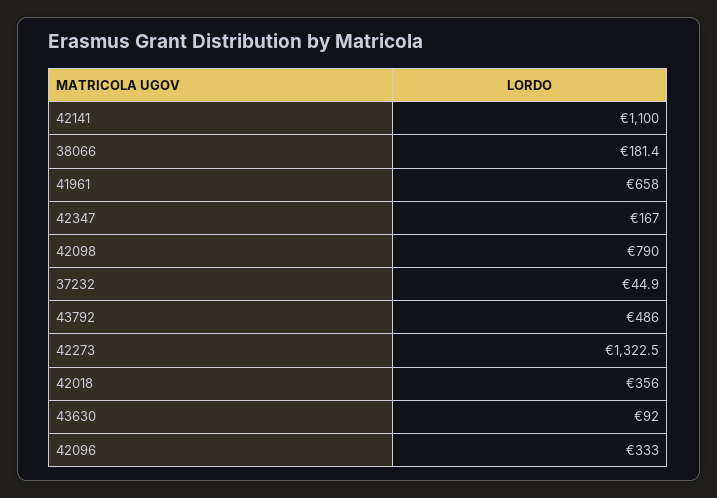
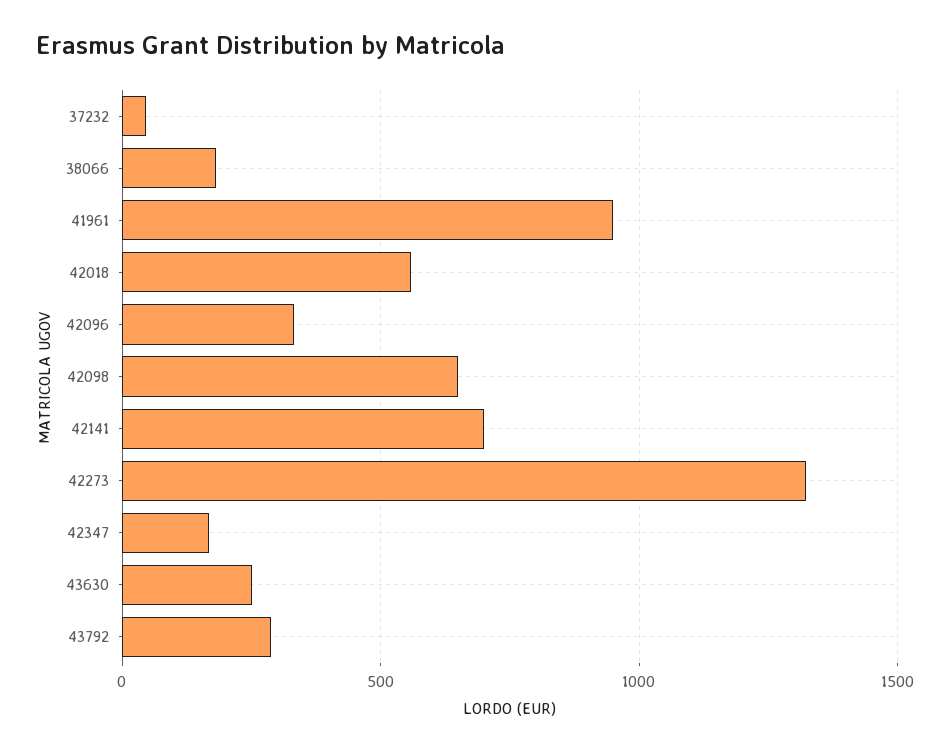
  {
-   "42141": 1100,
+   "42141": 700,
    "38066": 181.4,
-   "41961": 658,
+   "41961": 950,
    "42347": 167,
-   "42098": 790,
+   "42098": 650,
    "37232": 44.9,
-   "43792": 486,
+   "43792": 300,
    "42273": 1322.5,
-   "42018": 356,
+   "42018": 550,
-   "43630": 92,
+   "43630": 250,
    "42096": 333
  }

